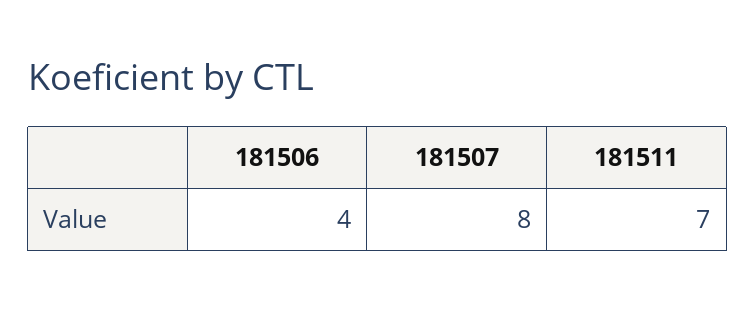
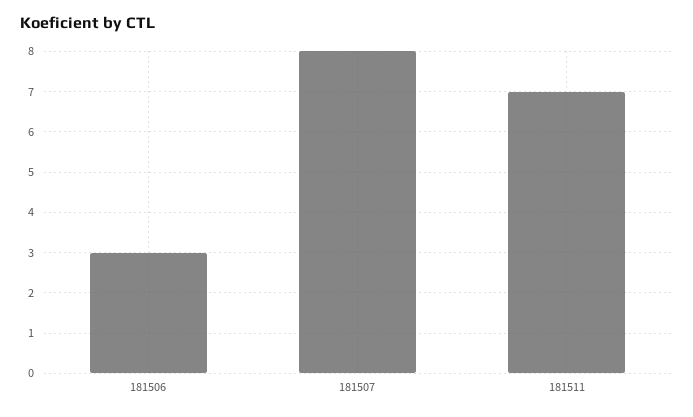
  {
-   "181506": 4,
+   "181506": 3,
    "181507": 8,
    "181511": 7
  }

